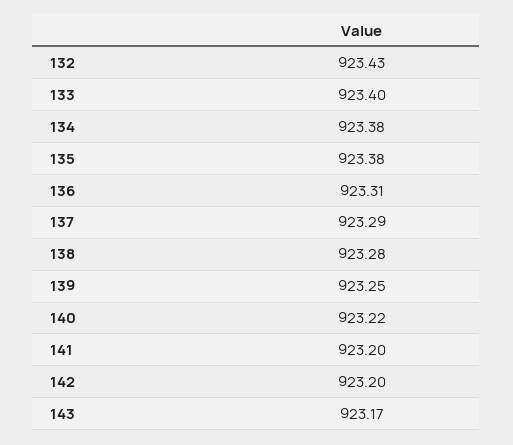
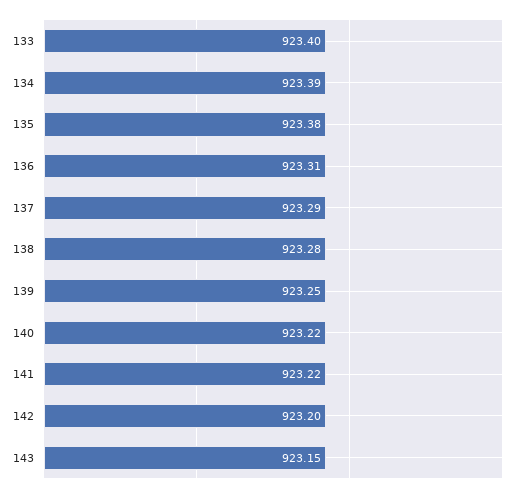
  {
-   "132": 923.43,
    "133": 923.4,
-   "134": 923.38,
+   "134": 923.39,
    "135": 923.38,
    "136": 923.31,
    "137": 923.29,
    "138": 923.28,
    "139": 923.25,
    "140": 923.22,
-   "141": 923.2,
+   "141": 923.22,
    "142": 923.2,
-   "143": 923.17
+   "143": 923.15
  }

